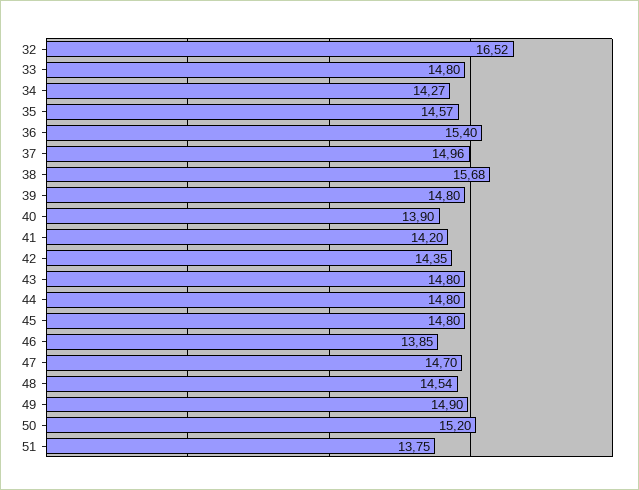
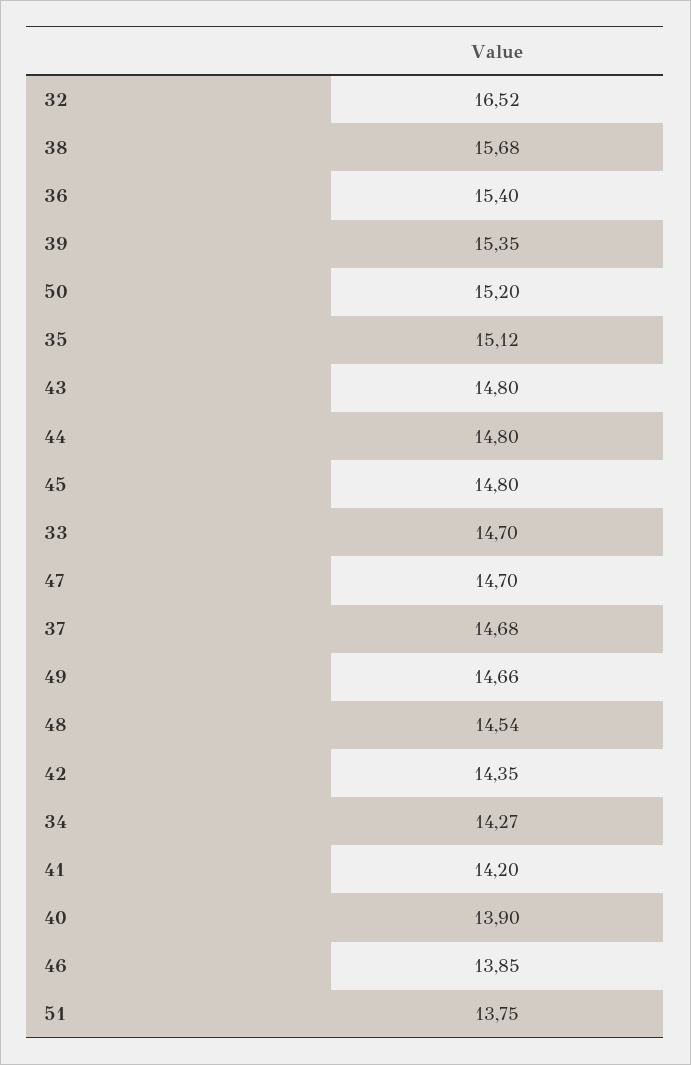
  {
    "32": 16.52,
-   "33": 14.8,
+   "33": 14.7,
    "34": 14.27,
-   "35": 14.57,
+   "35": 15.12,
    "36": 15.4,
-   "37": 14.96,
+   "37": 14.68,
    "38": 15.68,
-   "39": 14.8,
+   "39": 15.35,
    "40": 13.9,
    "41": 14.2,
    "42": 14.35,
    "43": 14.8,
    "44": 14.8,
    "45": 14.8,
    "46": 13.85,
    "47": 14.7,
    "48": 14.54,
-   "49": 14.9,
+   "49": 14.66,
    "50": 15.2,
    "51": 13.75
  }

